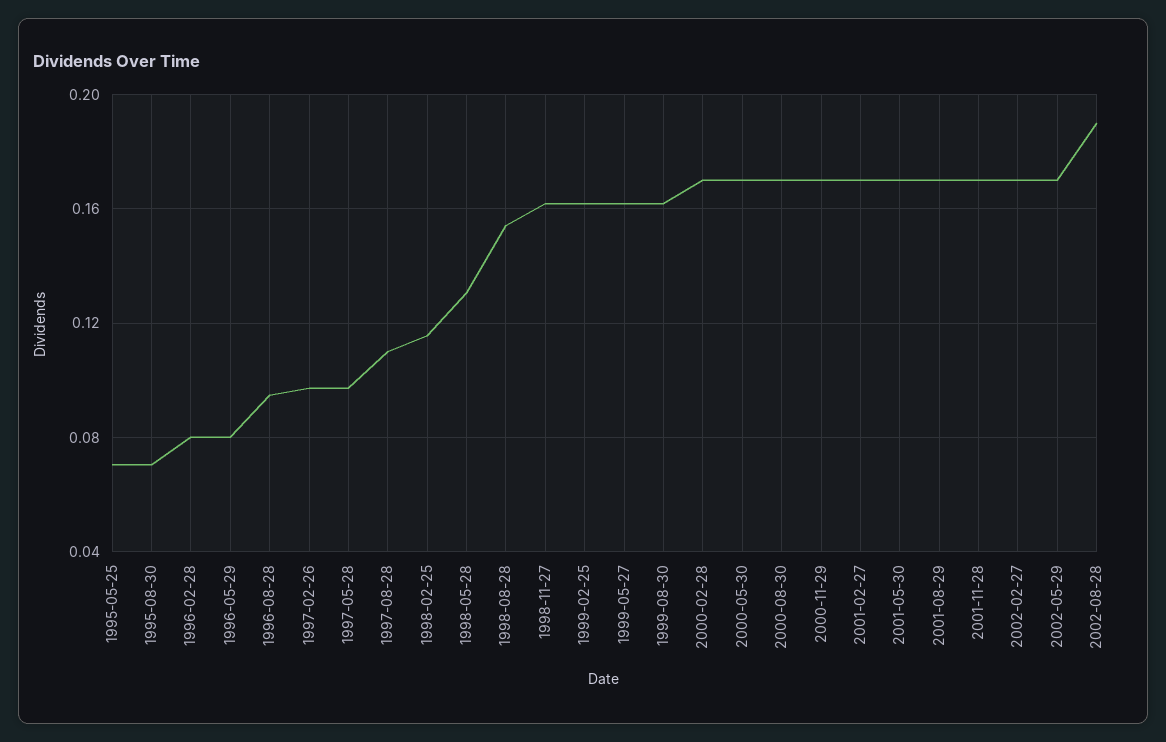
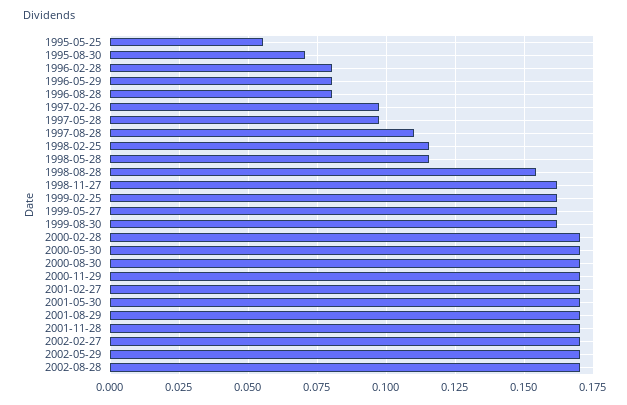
  {
-   "1995-05-25": 0.07,
+   "1995-05-25": 0.055,
    "1995-08-30": 0.07,
    "1996-02-28": 0.08,
    "1996-05-29": 0.08,
-   "1996-08-28": 0.095,
+   "1996-08-28": 0.08,
    "1997-02-26": 0.0975,
    "1997-05-28": 0.0975,
    "1997-08-28": 0.11,
    "1998-02-25": 0.115,
-   "1998-05-28": 0.13,
+   "1998-05-28": 0.115,
    "1998-08-28": 0.155,
    "1998-11-27": 0.1625,
    "1999-02-25": 0.1625,
    "1999-05-27": 0.1625,
    "1999-08-30": 0.1625,
    "2000-02-28": 0.17,
    "2000-05-30": 0.17,
    "2000-08-30": 0.17,
    "2000-11-29": 0.17,
    "2001-02-27": 0.17,
    "2001-05-30": 0.17,
    "2001-08-29": 0.17,
    "2001-11-28": 0.17,
    "2002-02-27": 0.17,
    "2002-05-29": 0.17,
-   "2002-08-28": 0.19
+   "2002-08-28": 0.17
  }

